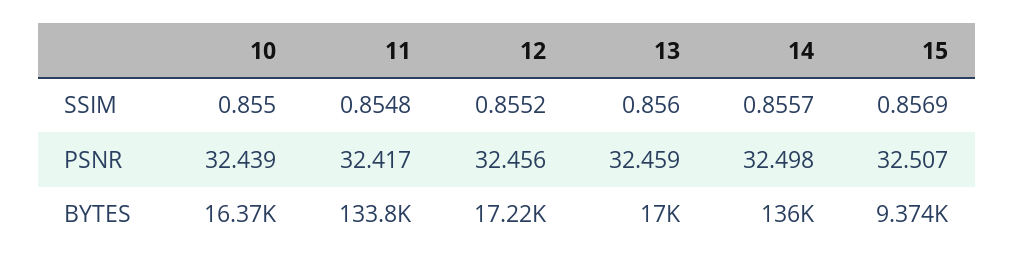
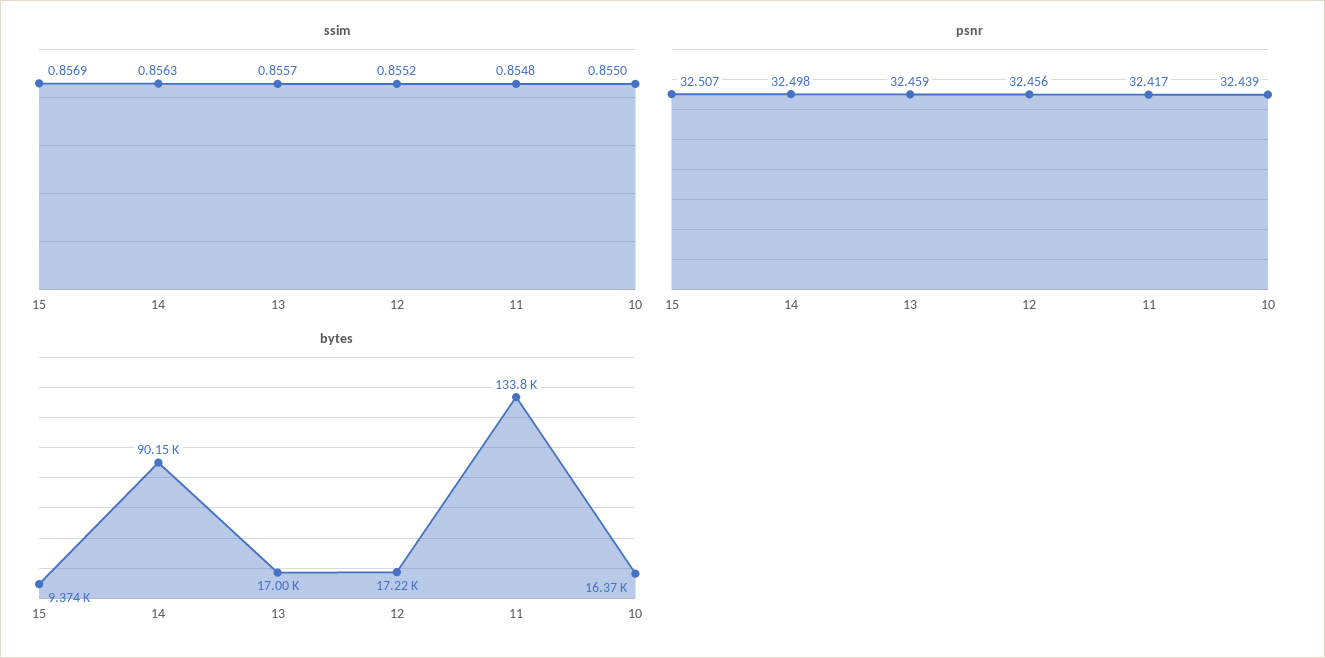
  {
    "SSIM": {
      "10": 0.855,
      "11": 0.8548,
      "12": 0.8552,
-     "13": 0.856,
+     "13": 0.8557,
-     "14": 0.8557,
+     "14": 0.8563,
      "15": 0.8569
    },
    "PSNR": {
      "10": 32.439,
      "11": 32.417,
      "12": 32.456,
      "13": 32.459,
      "14": 32.498,
      "15": 32.507
    },
    "BYTES": {
      "10": 16370,
      "11": 133800,
      "12": 17220,
      "13": 17000,
-     "14": 136000,
+     "14": 90150,
      "15": 9374
    }
  }

